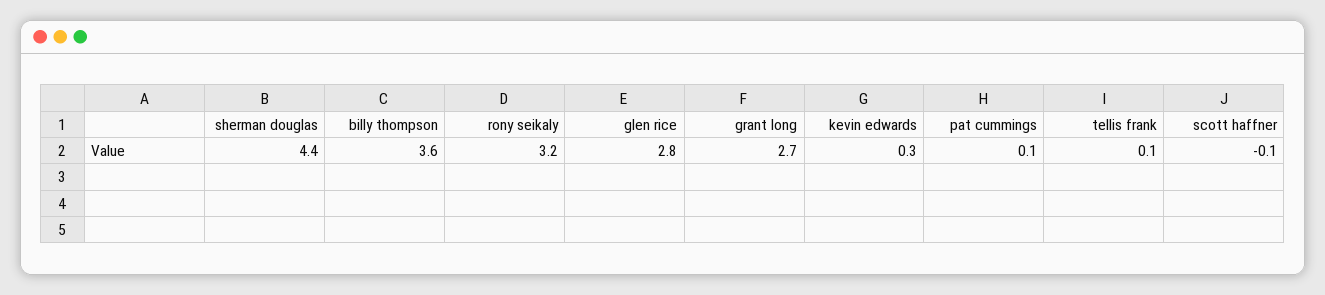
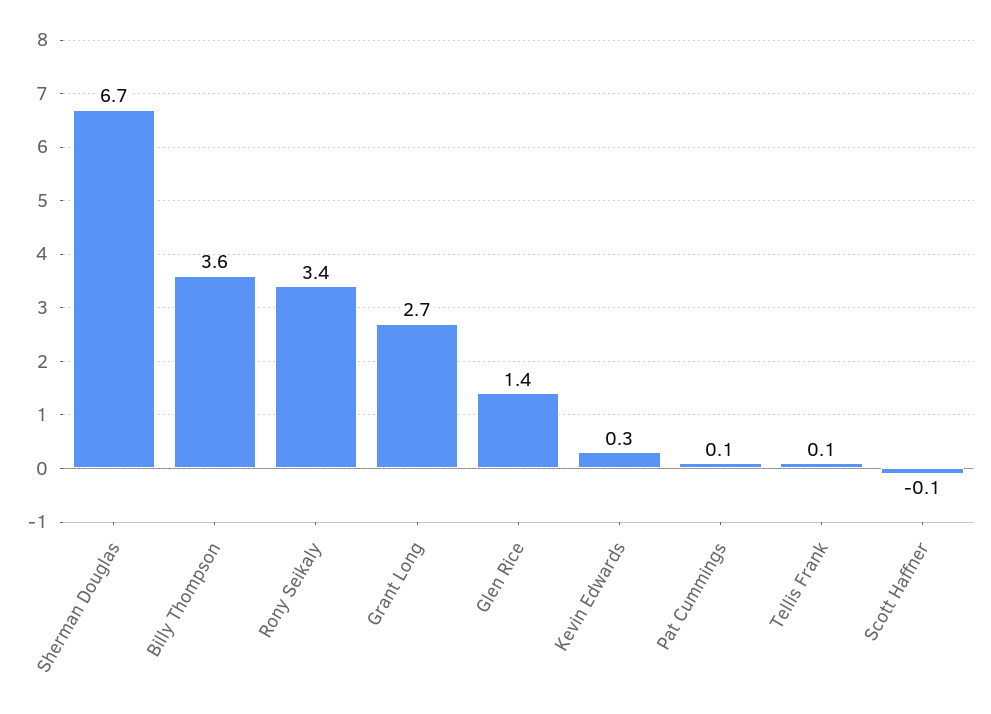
  {
-   "sherman douglas": 4.4,
+   "sherman douglas": 6.7,
    "billy thompson": 3.6,
-   "rony seikaly": 3.2,
+   "rony seikaly": 3.4,
-   "glen rice": 2.8,
+   "glen rice": 1.4,
    "grant long": 2.7,
    "kevin edwards": 0.3,
    "pat cummings": 0.1,
    "tellis frank": 0.1,
    "scott haffner": -0.1
  }

